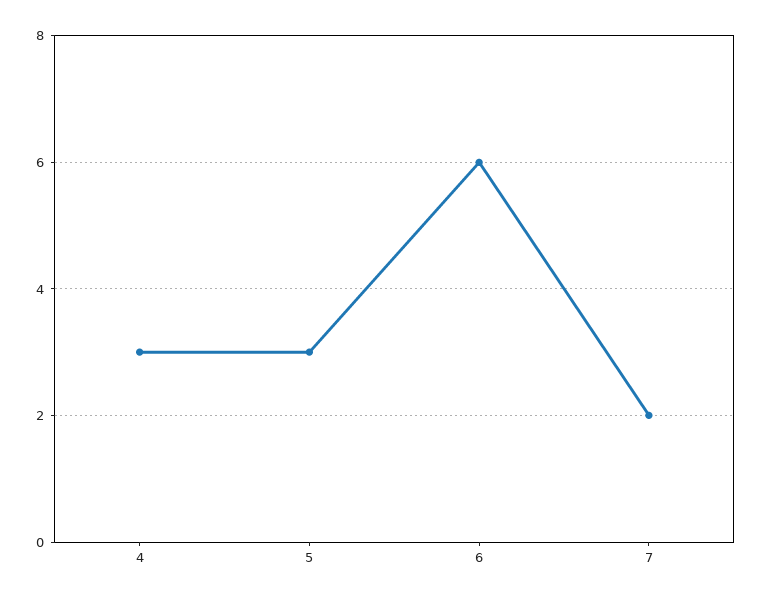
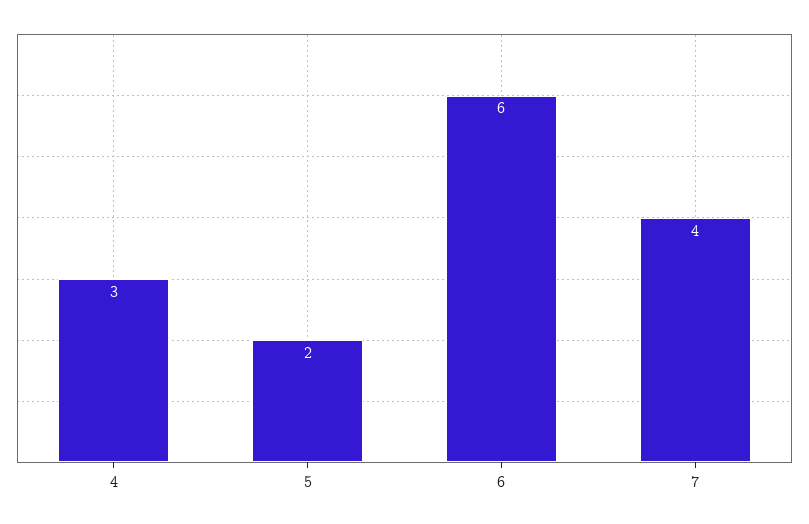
  {
    "4": 3,
-   "5": 3,
+   "5": 2,
    "6": 6,
-   "7": 2
+   "7": 4
  }

